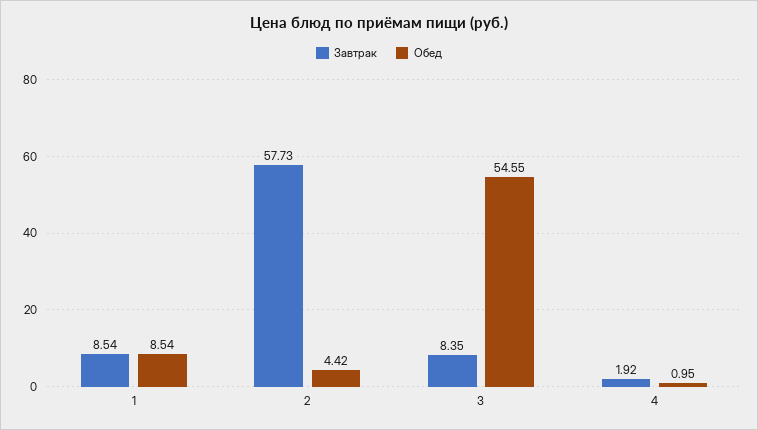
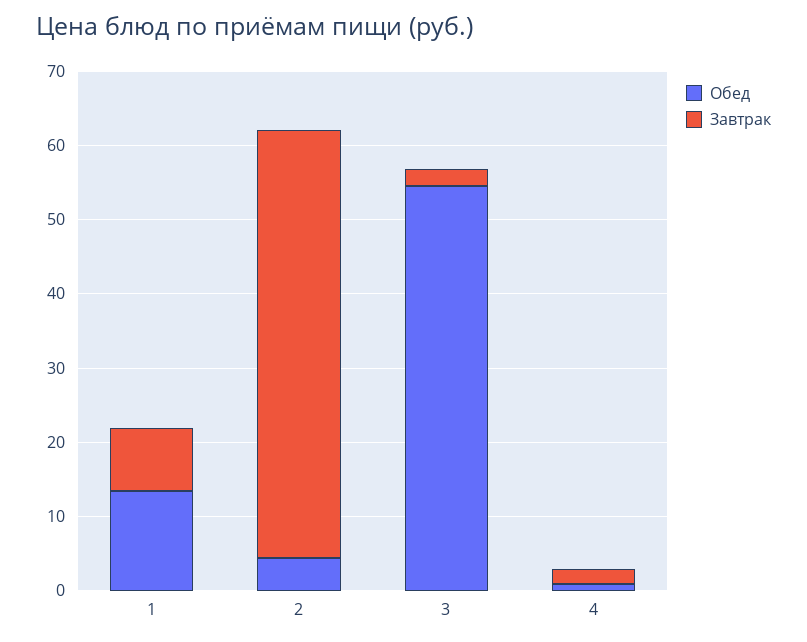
  {
    "Завтрак": {
      "1": 8.54,
      "2": 57.73,
-     "3": 8.35,
+     "3": 2,
      "4": 1.92
    },
    "Обед": {
-     "1": 8.54,
+     "1": 14,
      "2": 4.42,
      "3": 54.55,
      "4": 0.95
    }
  }

